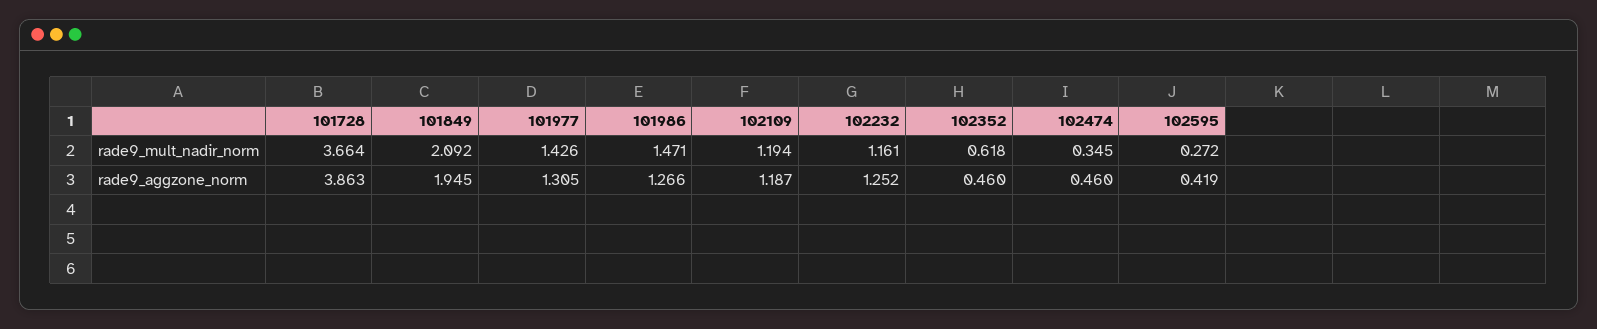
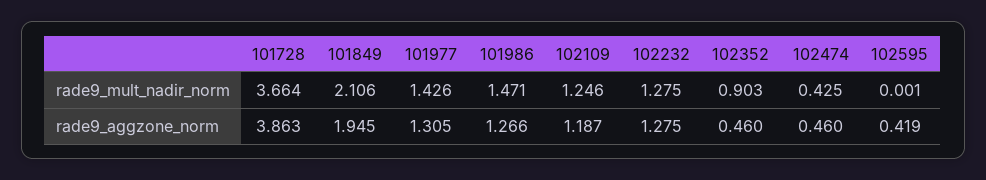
  {
    "101728": {
      "rade9_mult_nadir_norm": 3.664,
      "rade9_aggzone_norm": 3.863
    },
    "101849": {
-     "rade9_mult_nadir_norm": 2.092,
+     "rade9_mult_nadir_norm": 2.106,
      "rade9_aggzone_norm": 1.945
    },
    "101977": {
      "rade9_mult_nadir_norm": 1.426,
      "rade9_aggzone_norm": 1.305
    },
    "101986": {
      "rade9_mult_nadir_norm": 1.471,
      "rade9_aggzone_norm": 1.266
    },
    "102109": {
-     "rade9_mult_nadir_norm": 1.194,
+     "rade9_mult_nadir_norm": 1.246,
      "rade9_aggzone_norm": 1.187
    },
    "102232": {
-     "rade9_mult_nadir_norm": 1.161,
+     "rade9_mult_nadir_norm": 1.275,
-     "rade9_aggzone_norm": 1.252
+     "rade9_aggzone_norm": 1.275
    },
    "102352": {
-     "rade9_mult_nadir_norm": 0.618,
+     "rade9_mult_nadir_norm": 0.903,
      "rade9_aggzone_norm": 0.46
    },
    "102474": {
-     "rade9_mult_nadir_norm": 0.345,
+     "rade9_mult_nadir_norm": 0.425,
      "rade9_aggzone_norm": 0.46
    },
    "102595": {
-     "rade9_mult_nadir_norm": 0.272,
+     "rade9_mult_nadir_norm": 0.001,
      "rade9_aggzone_norm": 0.419
    }
  }

